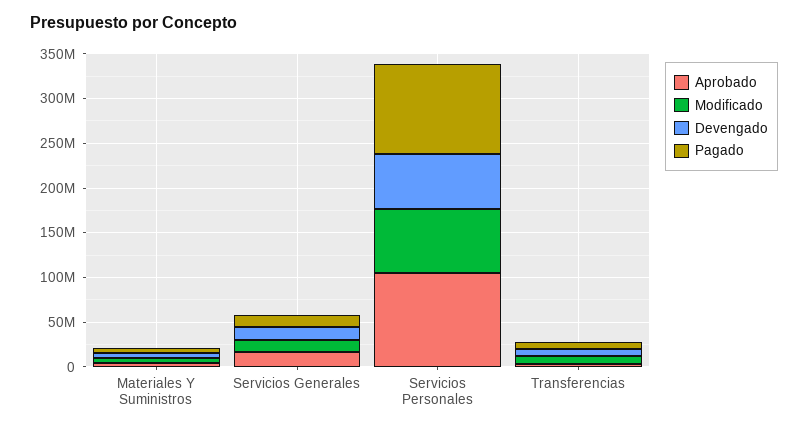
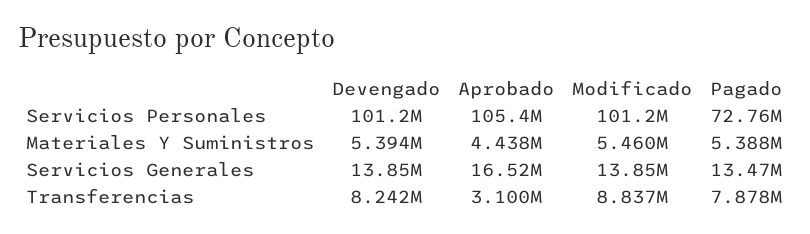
  {
    "Aprobado": {
      "Materiales Y Suministros": 4438000,
      "Servicios Generales": 16520000,
      "Servicios Personales": 105400000,
      "Transferencias": 3100000
    },
    "Modificado": {
      "Materiales Y Suministros": 5460000,
      "Servicios Generales": 13850000,
-     "Servicios Personales": 70000000,
+     "Servicios Personales": 101200000,
      "Transferencias": 8837000
    },
    "Devengado": {
      "Materiales Y Suministros": 5394000,
      "Servicios Generales": 13850000,
-     "Servicios Personales": 60000000,
+     "Servicios Personales": 101200000,
      "Transferencias": 8242000
    },
    "Pagado": {
      "Materiales Y Suministros": 5388000,
      "Servicios Generales": 13470000,
-     "Servicios Personales": 100000000,
+     "Servicios Personales": 72760000,
      "Transferencias": 7878000
    }
  }

